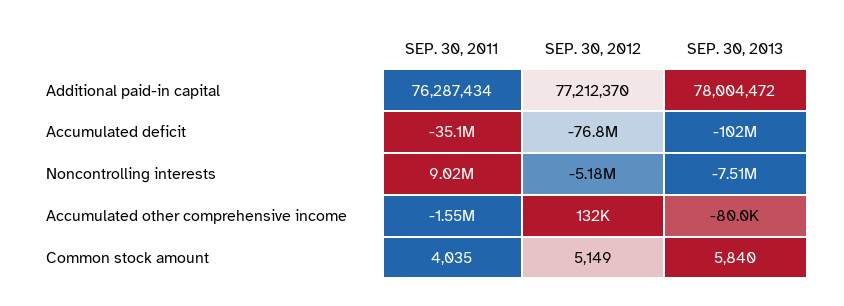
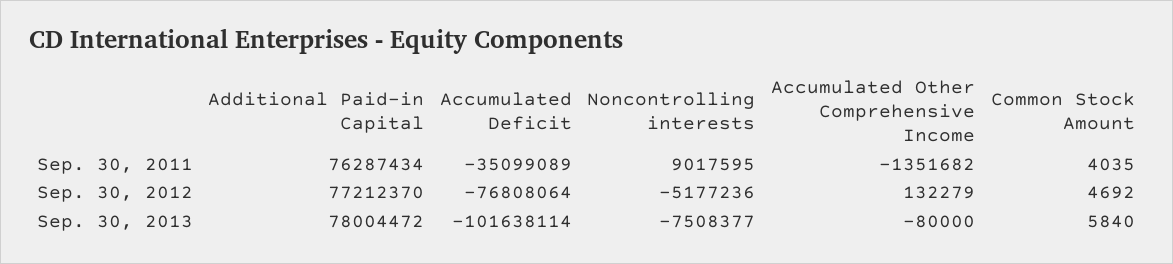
  {
    "SEP. 30, 2011": {
      "Additional paid-in capital": 76287434,
      "Accumulated deficit": -35099089,
      "Noncontrolling interests": 9017595,
-     "Accumulated other comprehensive income": -1550000,
+     "Accumulated other comprehensive income": -1351682,
      "Common stock amount": 4035
    },
    "SEP. 30, 2012": {
      "Additional paid-in capital": 77212370,
      "Accumulated deficit": -76808064,
      "Noncontrolling interests": -5177236,
      "Accumulated other comprehensive income": 132279,
-     "Common stock amount": 5149
+     "Common stock amount": 4692
    },
    "SEP. 30, 2013": {
      "Additional paid-in capital": 78004472,
      "Accumulated deficit": -101638114,
      "Noncontrolling interests": -7508377,
      "Accumulated other comprehensive income": -80000,
      "Common stock amount": 5840
    }
  }

